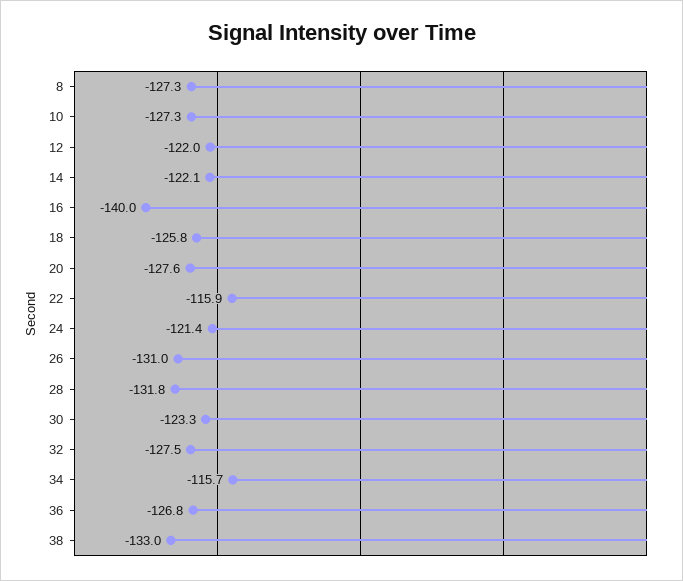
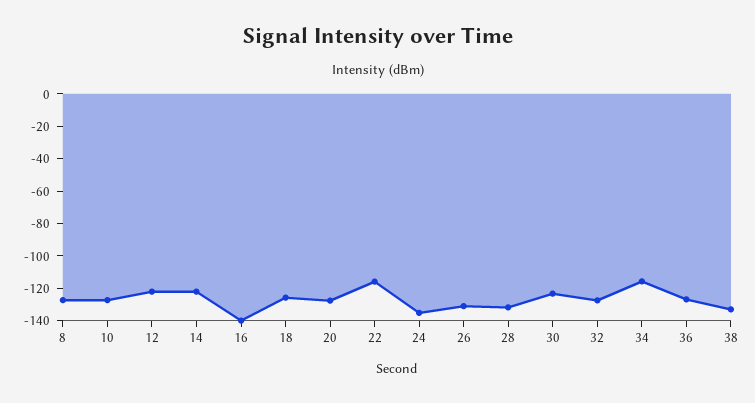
  {
    "8": -127.3,
    "10": -127.3,
    "12": -122,
    "14": -122.1,
    "16": -140,
    "18": -125.8,
    "20": -127.6,
    "22": -115.9,
-   "24": -121.4,
+   "24": -135,
    "26": -131,
    "28": -131.8,
    "30": -123.3,
    "32": -127.5,
    "34": -115.7,
    "36": -126.8,
    "38": -133
  }

